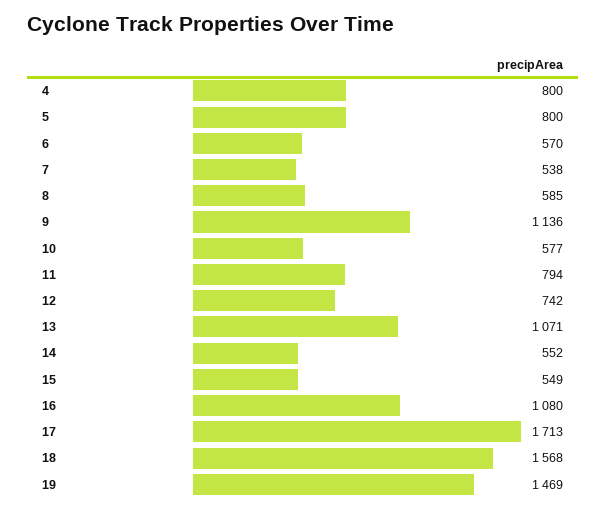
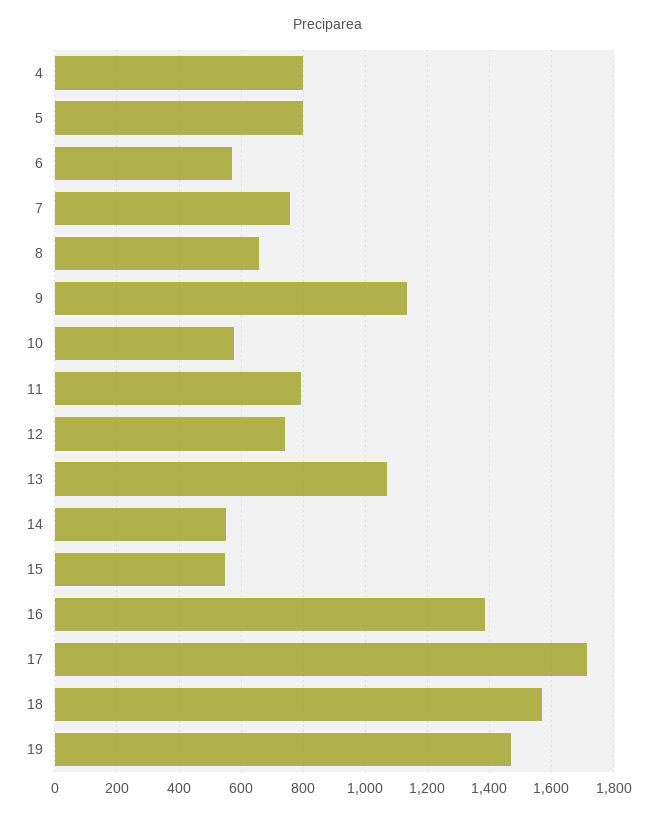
  {
    "4": 800,
    "5": 800,
    "6": 570,
-   "7": 538,
+   "7": 760,
-   "8": 585,
+   "8": 660,
    "9": 1136,
    "10": 577,
    "11": 794,
    "12": 742,
    "13": 1071,
    "14": 552,
    "15": 549,
-   "16": 1080,
+   "16": 1380,
    "17": 1713,
    "18": 1568,
    "19": 1469
  }

